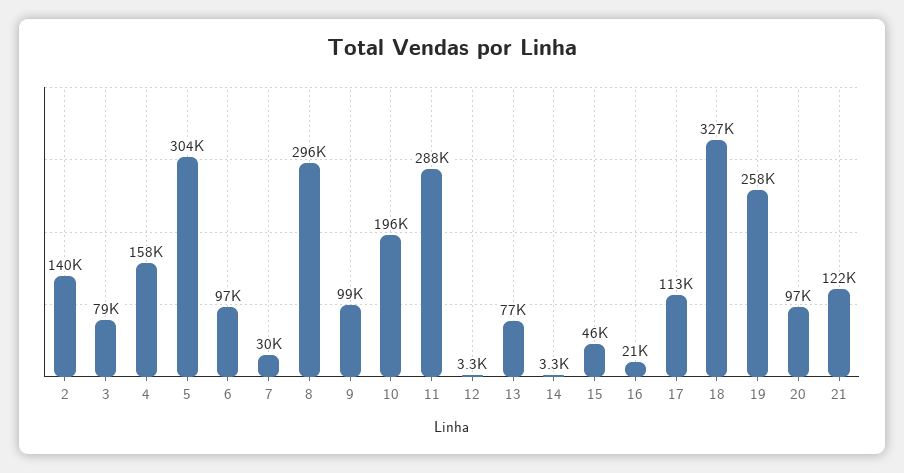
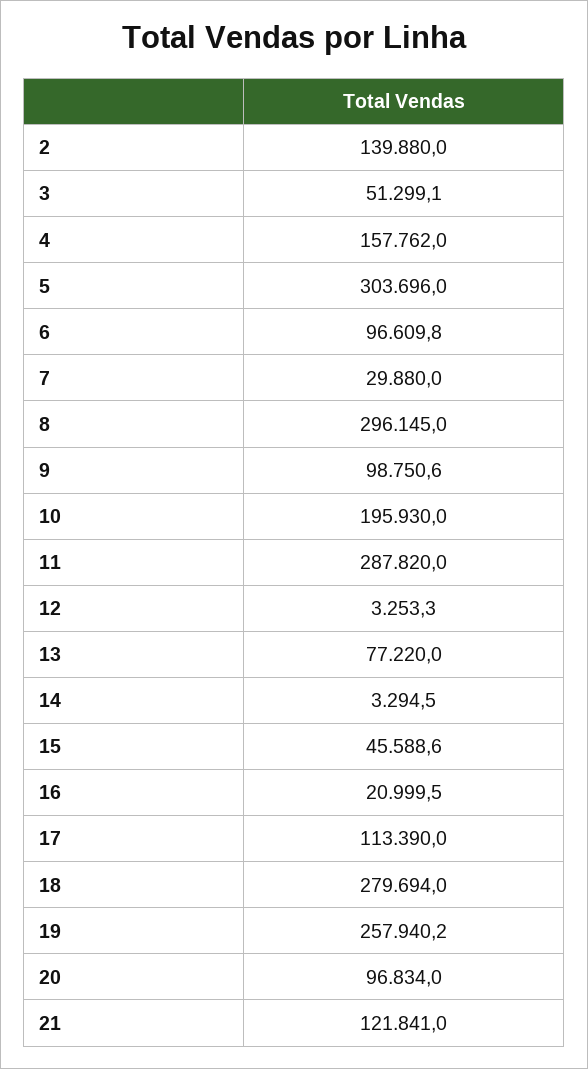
  {
    "2": 139880,
-   "3": 79000,
+   "3": 51299.1,
    "4": 157762,
    "5": 303696,
    "6": 96609.8,
    "7": 29880,
    "8": 296145,
    "9": 98750.6,
    "10": 195930,
    "11": 287820,
    "12": 3253.3,
    "13": 77220,
    "14": 3294.5,
    "15": 45588.6,
    "16": 20999.5,
    "17": 113390,
-   "18": 327000,
+   "18": 279694,
    "19": 257940.2,
    "20": 96834,
    "21": 121841
  }

